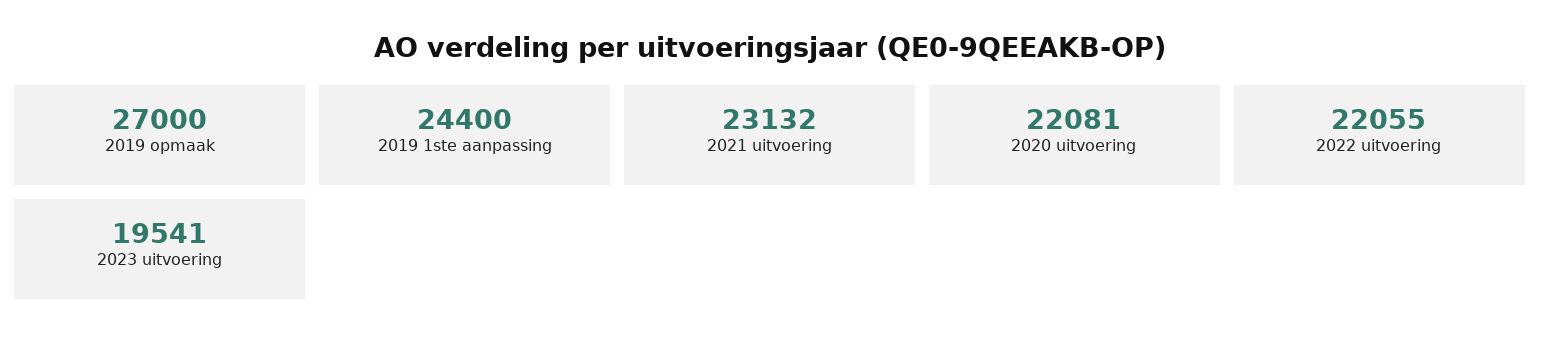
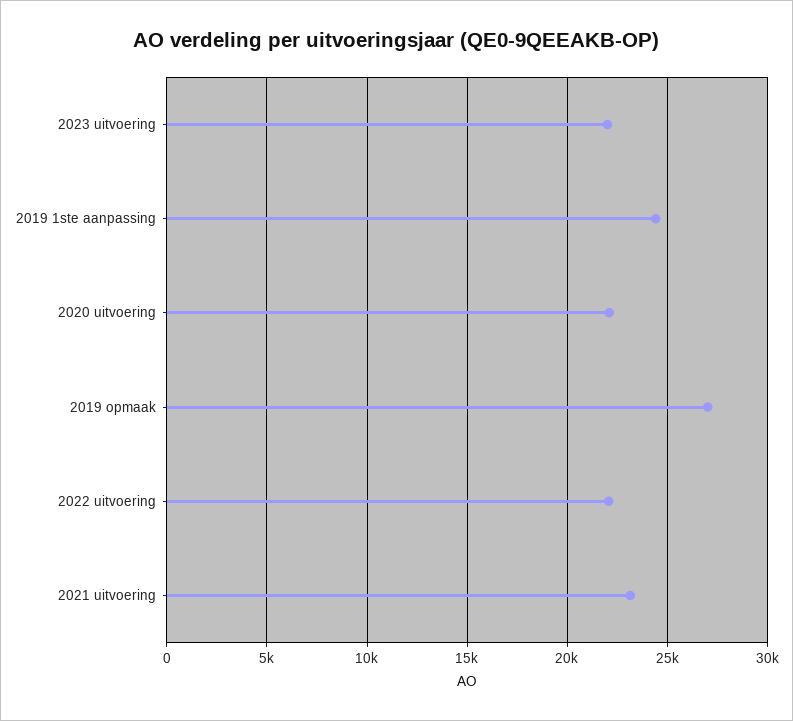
  {
    "2019 opmaak": 27000,
    "2019 1ste aanpassing": 24400,
    "2021 uitvoering": 23132,
    "2020 uitvoering": 22081,
    "2022 uitvoering": 22055,
-   "2023 uitvoering": 19541
+   "2023 uitvoering": 22000
  }

